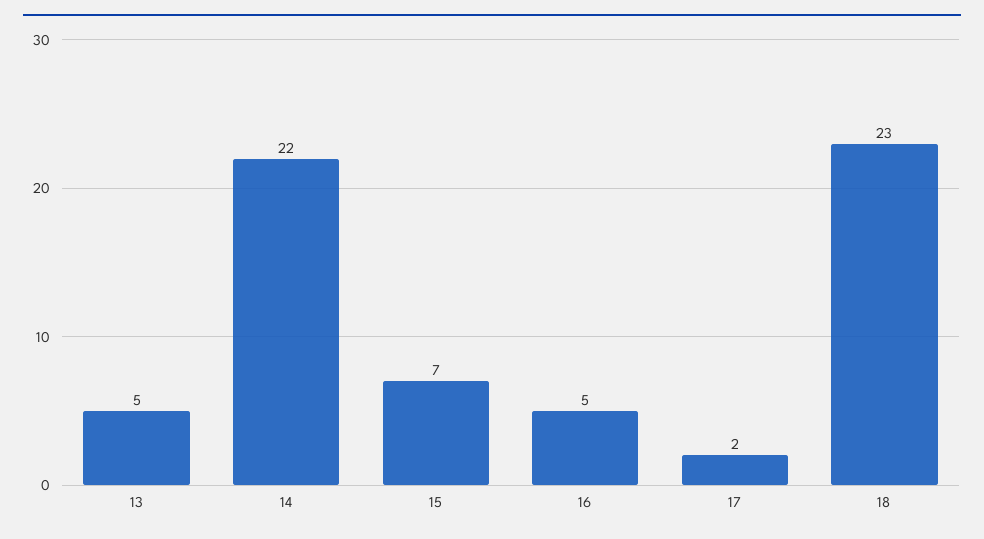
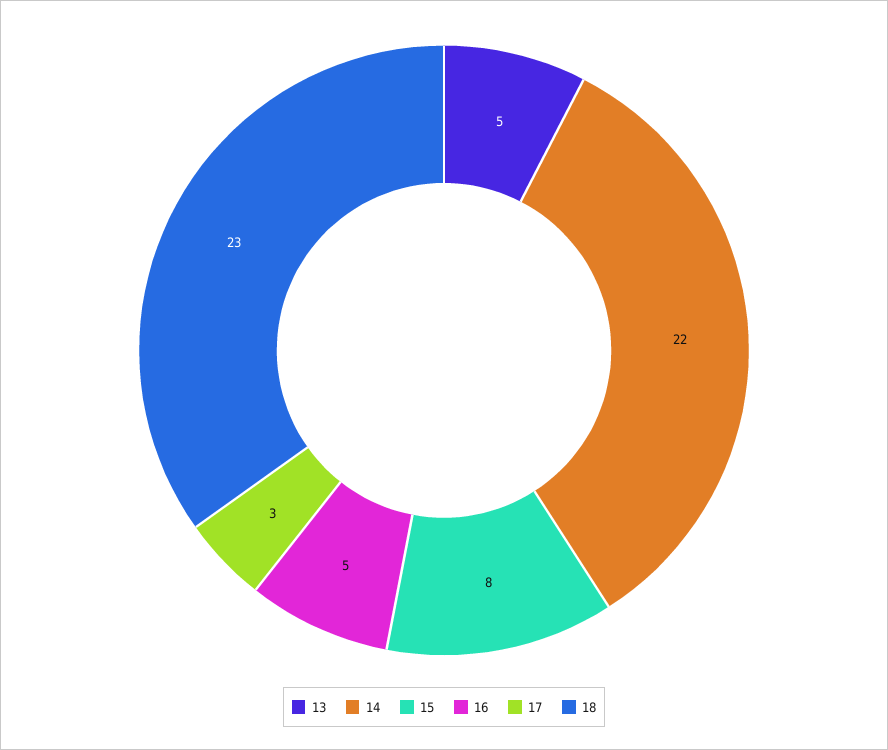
  {
    "13": 5,
    "14": 22,
-   "15": 7,
+   "15": 8,
    "16": 5,
-   "17": 2,
+   "17": 3,
    "18": 23
  }

